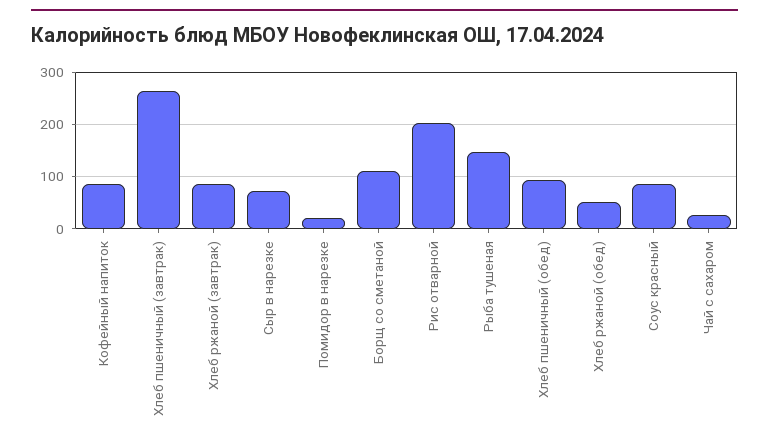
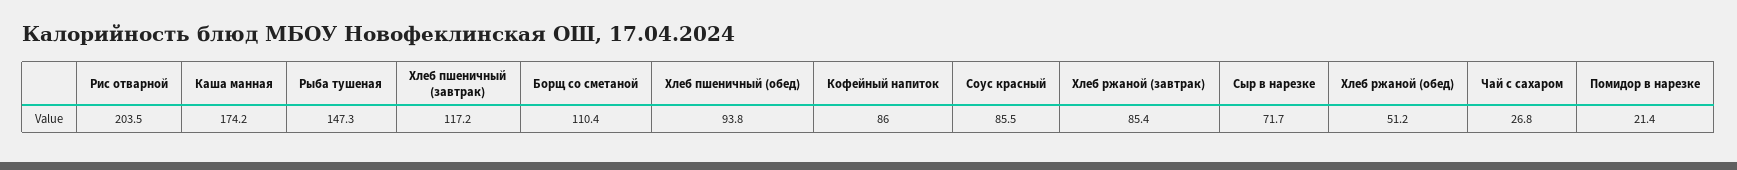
  {
    "Кофейный напиток": 86,
-   "Хлеб пшеничный (завтрак)": 260,
+   "Хлеб пшеничный (завтрак)": 117.2,
    "Хлеб ржаной (завтрак)": 85.4,
    "Сыр в нарезке": 71.7,
    "Помидор в нарезке": 21.4,
    "Борщ со сметаной": 110.4,
    "Рис отварной": 203.5,
    "Рыба тушеная": 147.3,
    "Хлеб пшеничный (обед)": 93.8,
    "Хлеб ржаной (обед)": 51.2,
    "Соус красный": 85.5,
-   "Чай с сахаром": 26.8
+   "Чай с сахаром": 26.8,
+   "Каша манная": 174.2
  }

